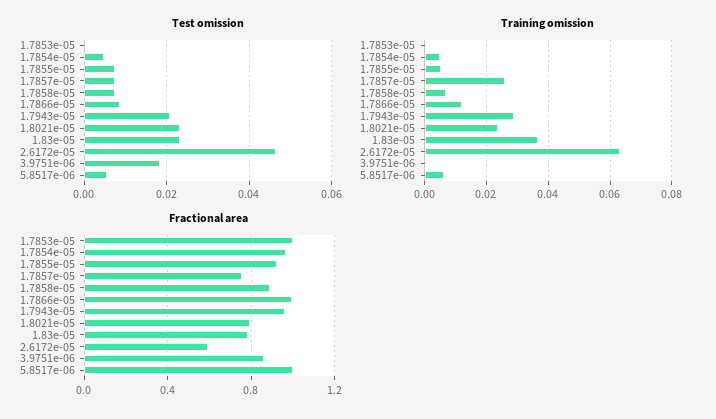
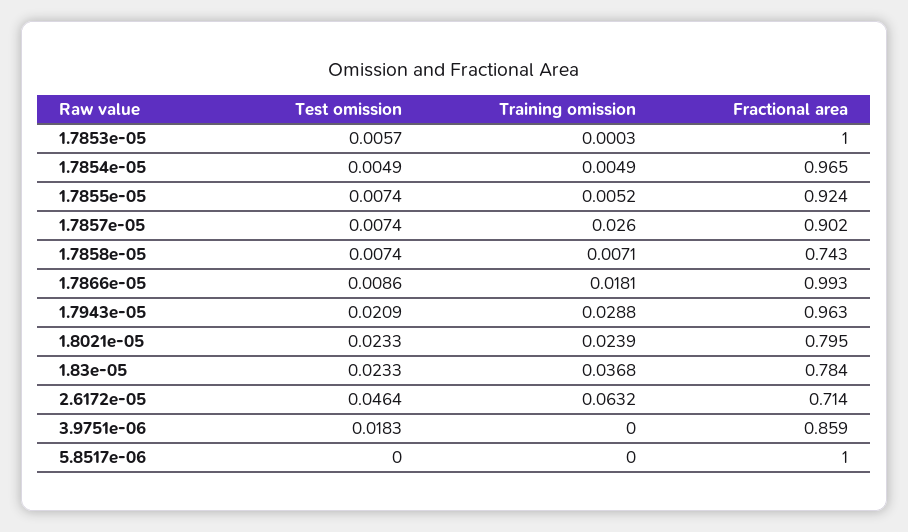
  {
    "Test omission": {
-     "1.7853e-05": 0,
+     "1.7853e-05": 0.0057,
      "1.7854e-05": 0.0049,
      "1.7855e-05": 0.0074,
      "1.7857e-05": 0.0074,
      "1.7858e-05": 0.0074,
      "1.7866e-05": 0.0086,
      "1.7943e-05": 0.0209,
      "1.8021e-05": 0.0233,
      "1.83e-05": 0.0233,
      "2.6172e-05": 0.0464,
      "3.9751e-06": 0.0183,
-     "5.8517e-06": 0.006
+     "5.8517e-06": 0
    },
    "Training omission": {
      "1.7853e-05": 0.0003,
      "1.7854e-05": 0.0049,
      "1.7855e-05": 0.0052,
      "1.7857e-05": 0.026,
      "1.7858e-05": 0.0071,
-     "1.7866e-05": 0.012,
+     "1.7866e-05": 0.0181,
      "1.7943e-05": 0.0288,
      "1.8021e-05": 0.0239,
      "1.83e-05": 0.0368,
      "2.6172e-05": 0.0632,
      "3.9751e-06": 0,
-     "5.8517e-06": 0.006
+     "5.8517e-06": 0
    },
    "Fractional area": {
      "1.7853e-05": 1,
      "1.7854e-05": 0.965,
      "1.7855e-05": 0.924,
-     "1.7857e-05": 0.75,
+     "1.7857e-05": 0.902,
-     "1.7858e-05": 0.9,
+     "1.7858e-05": 0.743,
      "1.7866e-05": 0.993,
      "1.7943e-05": 0.963,
      "1.8021e-05": 0.795,
      "1.83e-05": 0.784,
-     "2.6172e-05": 0.6,
+     "2.6172e-05": 0.714,
      "3.9751e-06": 0.859,
      "5.8517e-06": 1
    }
  }

